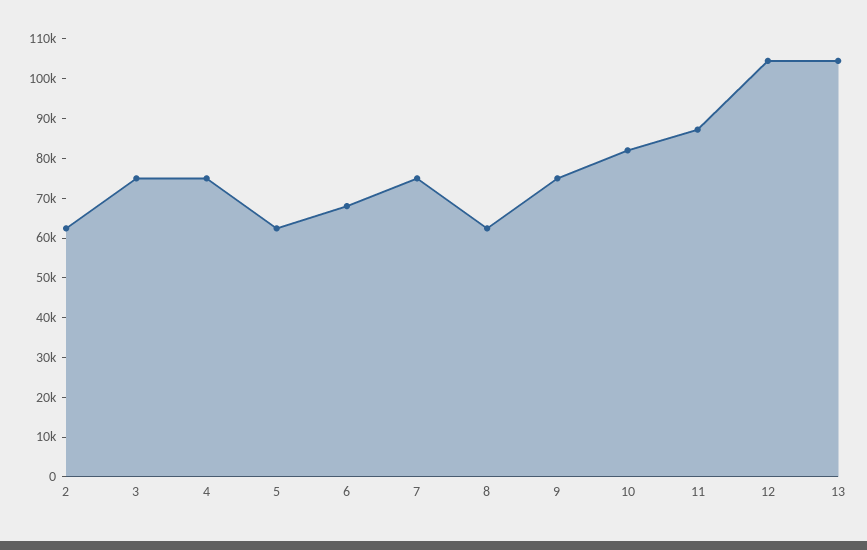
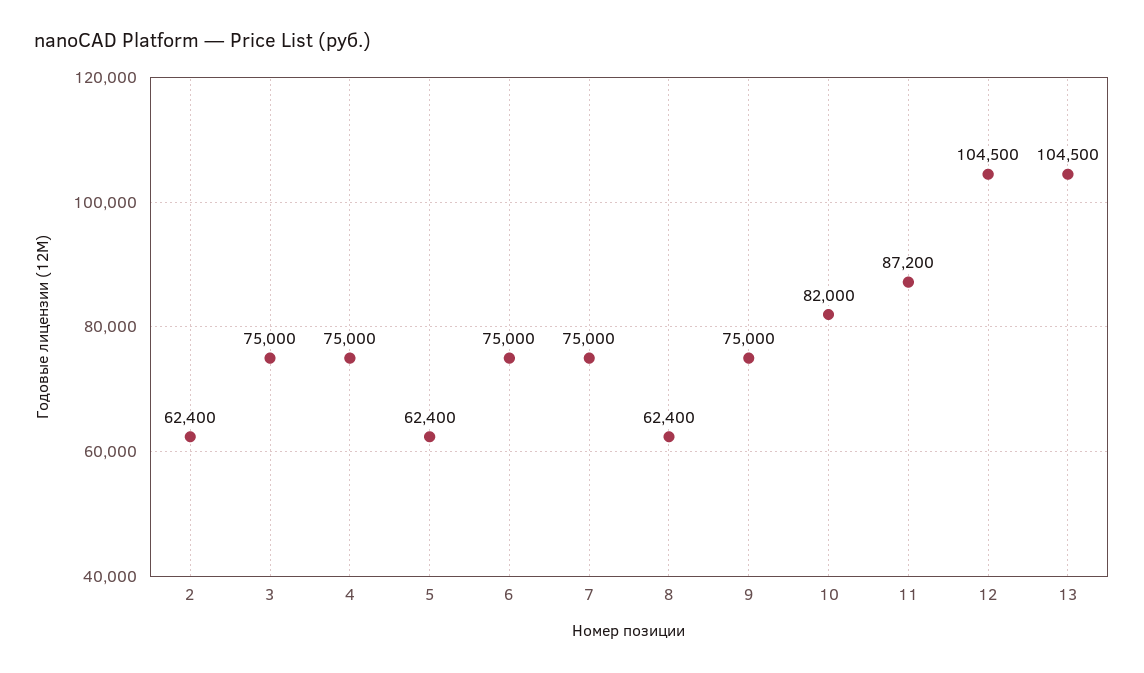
  {
    "2": 62400,
    "3": 75000,
    "4": 75000,
    "5": 62400,
-   "6": 67500,
+   "6": 75000,
    "7": 75000,
    "8": 62400,
    "9": 75000,
    "10": 82000,
    "11": 87200,
    "12": 104500,
    "13": 104500
  }

